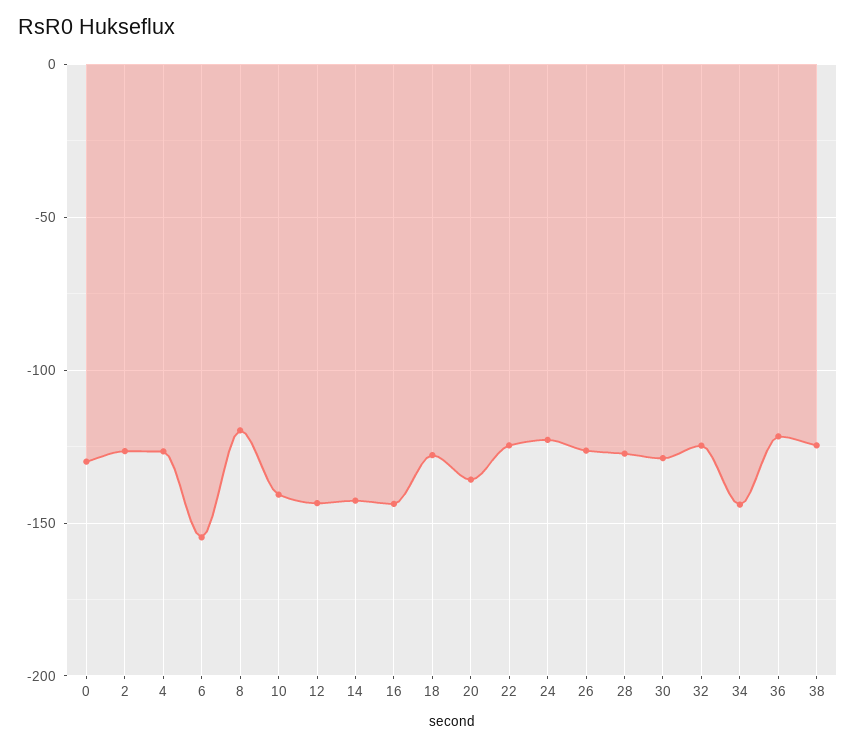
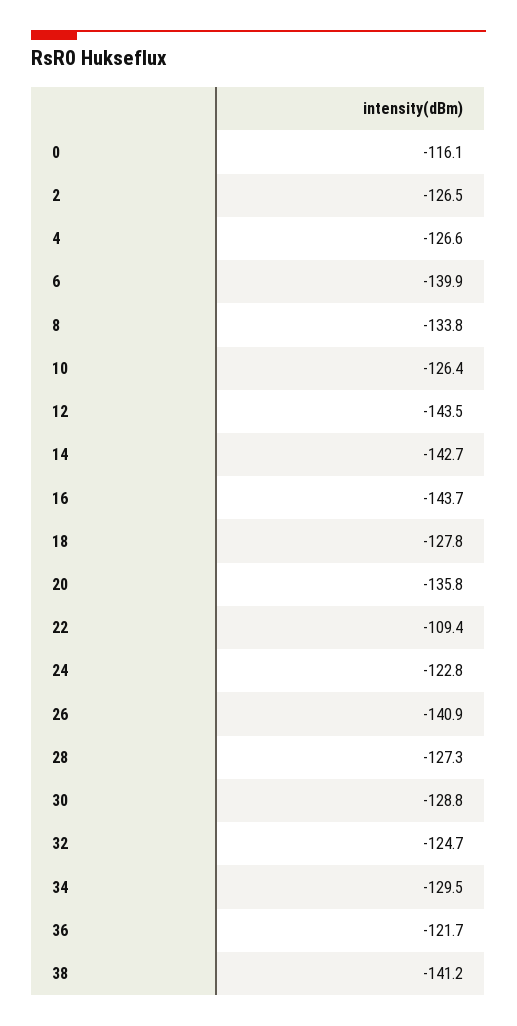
  {
-   "0": -130,
+   "0": -116.1,
    "2": -126.5,
    "4": -126.6,
-   "6": -155,
+   "6": -139.9,
-   "8": -120,
+   "8": -133.8,
-   "10": -140,
+   "10": -126.4,
    "12": -143.5,
    "14": -142.7,
    "16": -143.7,
    "18": -127.8,
    "20": -135.8,
-   "22": -125,
+   "22": -109.4,
    "24": -122.8,
-   "26": -125,
+   "26": -140.9,
    "28": -127.3,
    "30": -128.8,
    "32": -124.7,
-   "34": -145,
+   "34": -129.5,
    "36": -121.7,
-   "38": -125
+   "38": -141.2
  }

